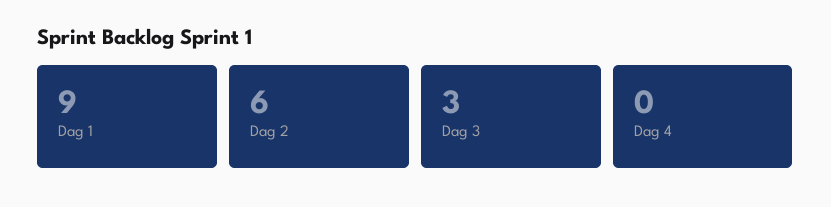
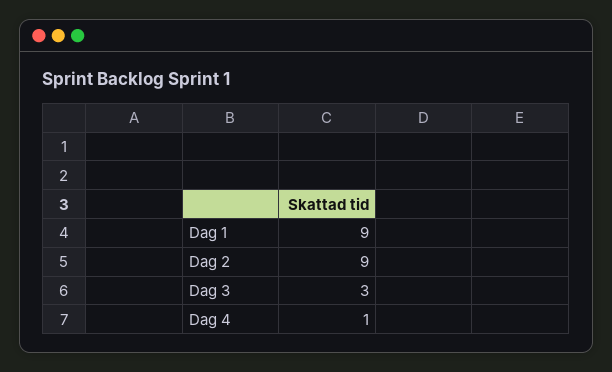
  {
    "Dag 1": 9,
-   "Dag 2": 6,
+   "Dag 2": 9,
    "Dag 3": 3,
-   "Dag 4": 0
+   "Dag 4": 1
  }

